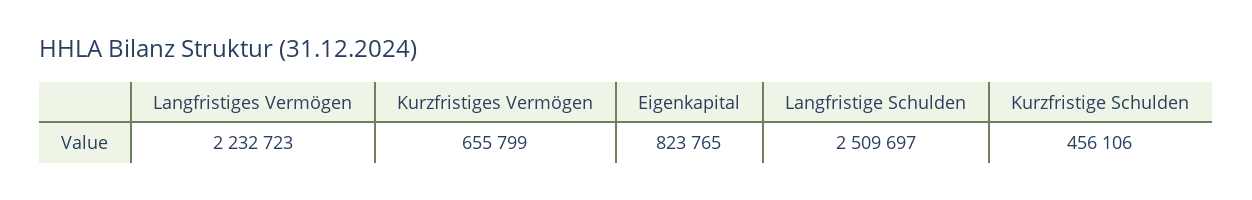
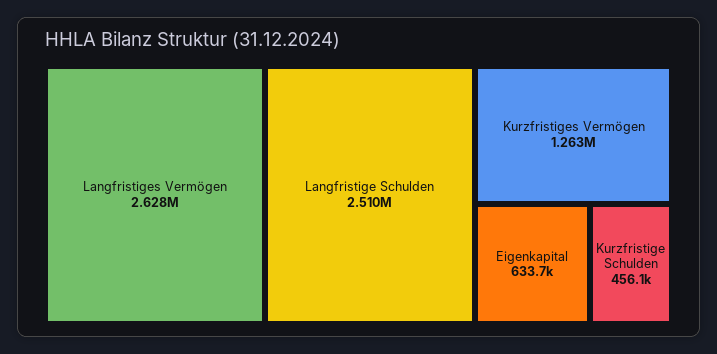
  {
-   "Langfristiges Vermögen": 2232723,
+   "Langfristiges Vermögen": 2628000,
-   "Kurzfristiges Vermögen": 655799,
+   "Kurzfristiges Vermögen": 1263000,
-   "Eigenkapital": 823765,
+   "Eigenkapital": 633700,
    "Langfristige Schulden": 2509697,
    "Kurzfristige Schulden": 456106
  }

